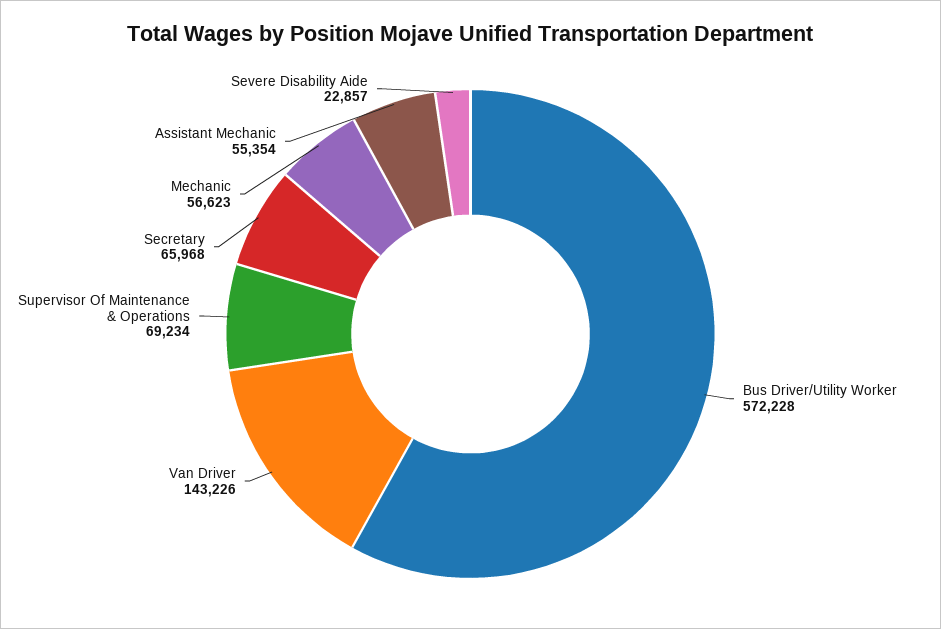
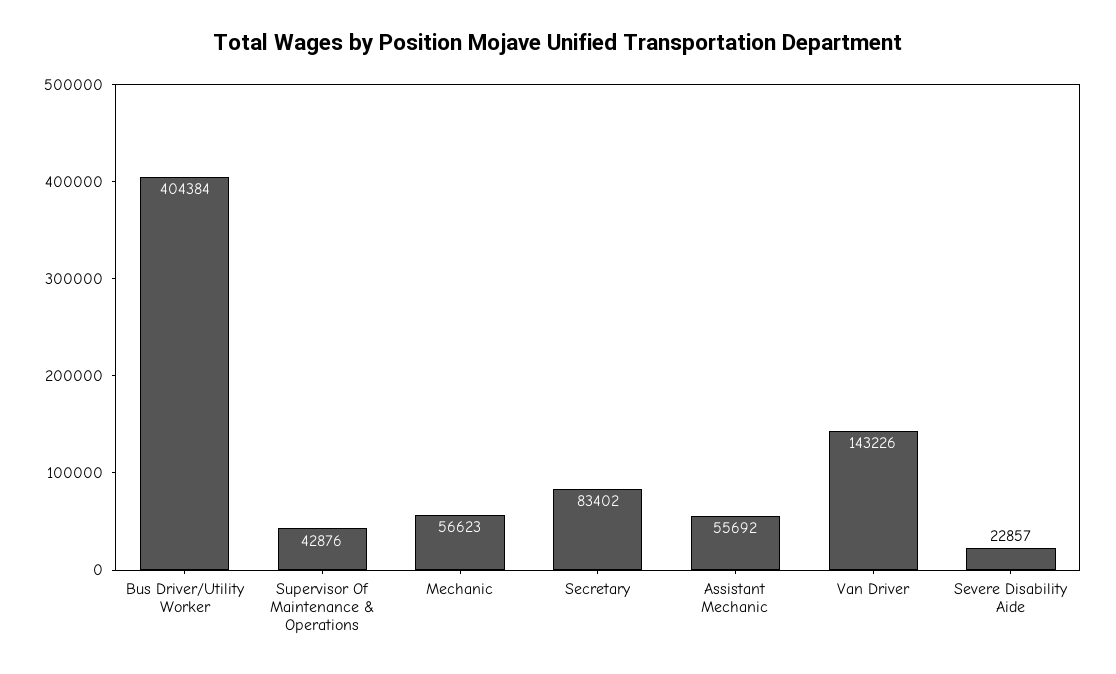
  {
-   "Bus Driver/Utility Worker": 572228,
+   "Bus Driver/Utility Worker": 404384,
    "Van Driver": 143226,
-   "Supervisor Of Maintenance & Operations": 69234,
+   "Supervisor Of Maintenance & Operations": 42876,
-   "Secretary": 65968,
+   "Secretary": 83402,
    "Mechanic": 56623,
-   "Assistant Mechanic": 55354,
+   "Assistant Mechanic": 55692,
    "Severe Disability Aide": 22857
  }

